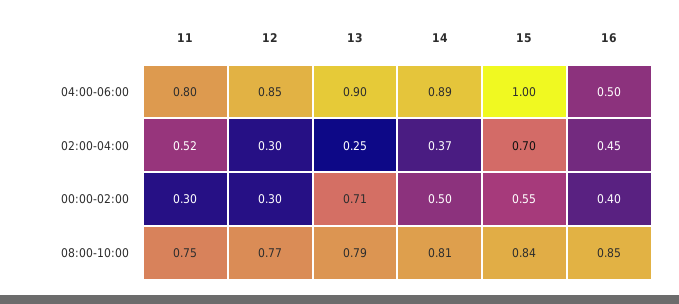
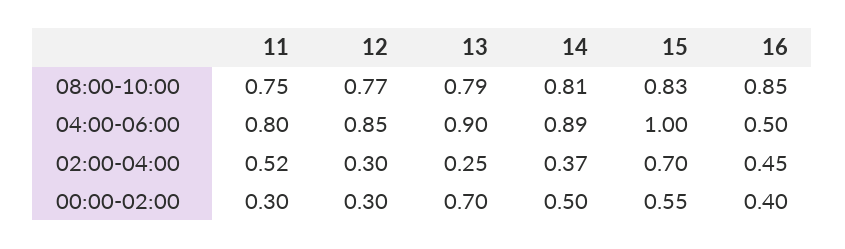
  {
    "11": {
      "04:00-06:00": 0.8,
      "02:00-04:00": 0.52,
      "00:00-02:00": 0.3,
      "08:00-10:00": 0.75
    },
    "12": {
      "04:00-06:00": 0.85,
      "02:00-04:00": 0.3,
      "00:00-02:00": 0.3,
      "08:00-10:00": 0.77
    },
    "13": {
      "04:00-06:00": 0.9,
      "02:00-04:00": 0.25,
-     "00:00-02:00": 0.71,
+     "00:00-02:00": 0.7,
      "08:00-10:00": 0.79
    },
    "14": {
      "04:00-06:00": 0.89,
      "02:00-04:00": 0.37,
      "00:00-02:00": 0.5,
      "08:00-10:00": 0.81
    },
    "15": {
      "04:00-06:00": 1,
      "02:00-04:00": 0.7,
      "00:00-02:00": 0.55,
-     "08:00-10:00": 0.84
+     "08:00-10:00": 0.83
    },
    "16": {
      "04:00-06:00": 0.5,
      "02:00-04:00": 0.45,
      "00:00-02:00": 0.4,
      "08:00-10:00": 0.85
    }
  }

